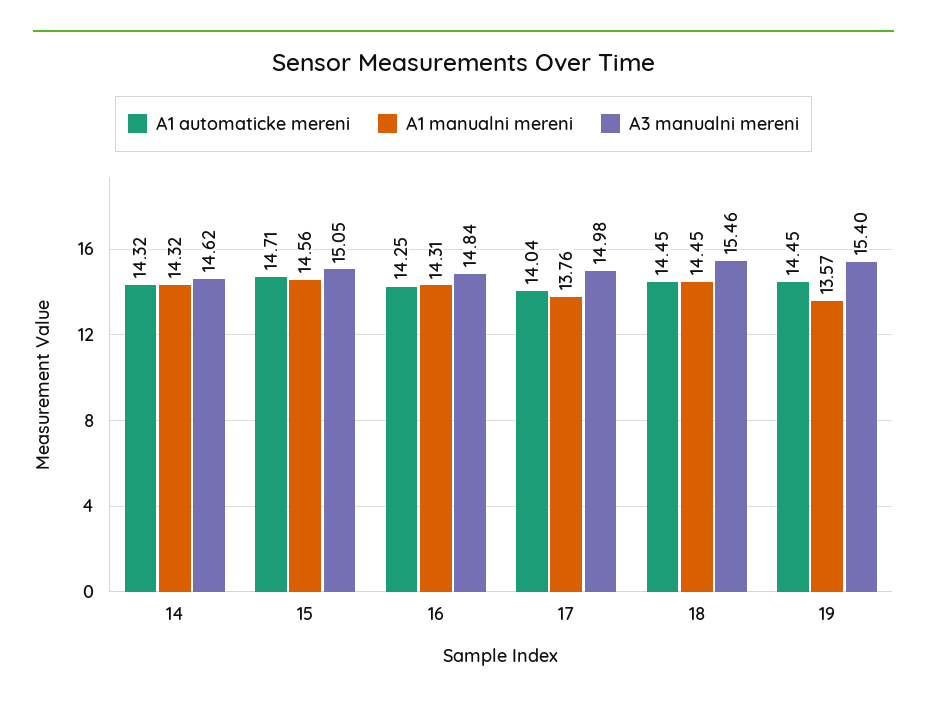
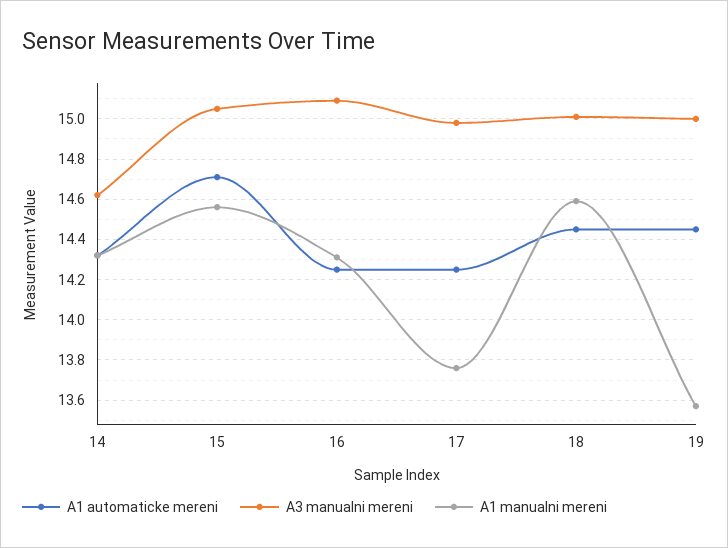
  {
    "A1 automaticke mereni": {
      "14": 14.32,
      "15": 14.71,
      "16": 14.25,
-     "17": 14.04,
+     "17": 14.25,
      "18": 14.45,
      "19": 14.45
    },
    "A1 manualni mereni": {
      "14": 14.32,
      "15": 14.56,
      "16": 14.31,
      "17": 13.76,
-     "18": 14.45,
+     "18": 14.6,
      "19": 13.57
    },
    "A3 manualni mereni": {
      "14": 14.62,
      "15": 15.05,
-     "16": 14.84,
+     "16": 15.1,
      "17": 14.98,
-     "18": 15.46,
+     "18": 15,
-     "19": 15.4
+     "19": 15
    }
  }

